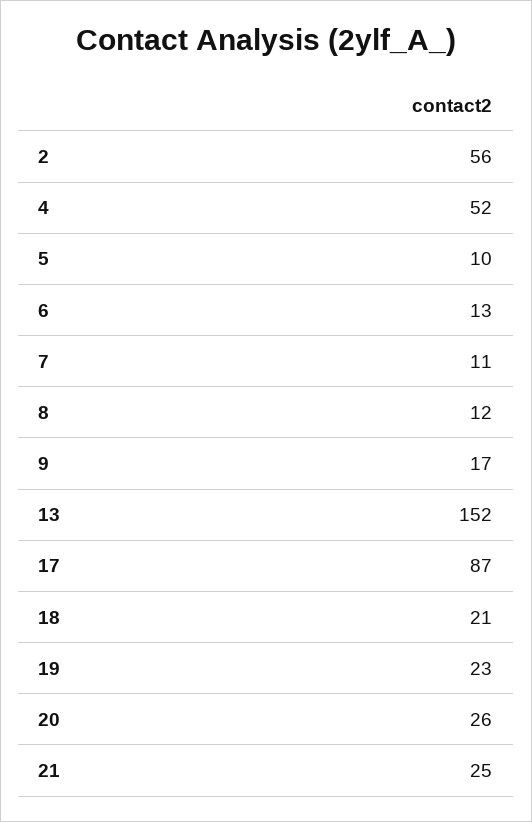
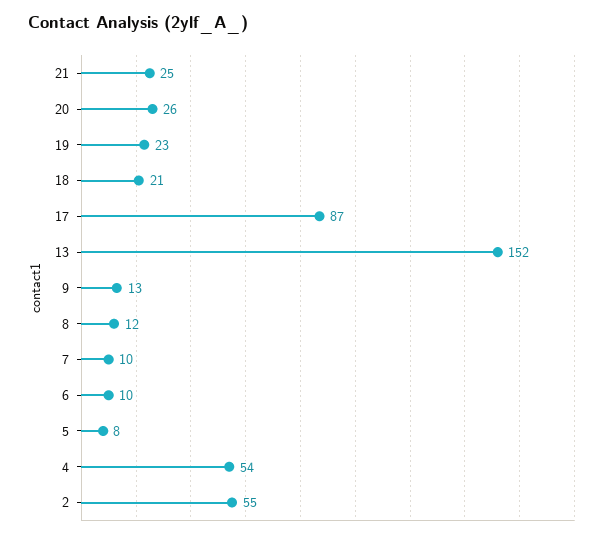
  {
-   "2": 56,
+   "2": 55,
-   "4": 52,
+   "4": 54,
-   "5": 10,
+   "5": 8,
-   "6": 13,
+   "6": 10,
-   "7": 11,
+   "7": 10,
    "8": 12,
-   "9": 17,
+   "9": 13,
    "13": 152,
    "17": 87,
    "18": 21,
    "19": 23,
    "20": 26,
    "21": 25
  }

